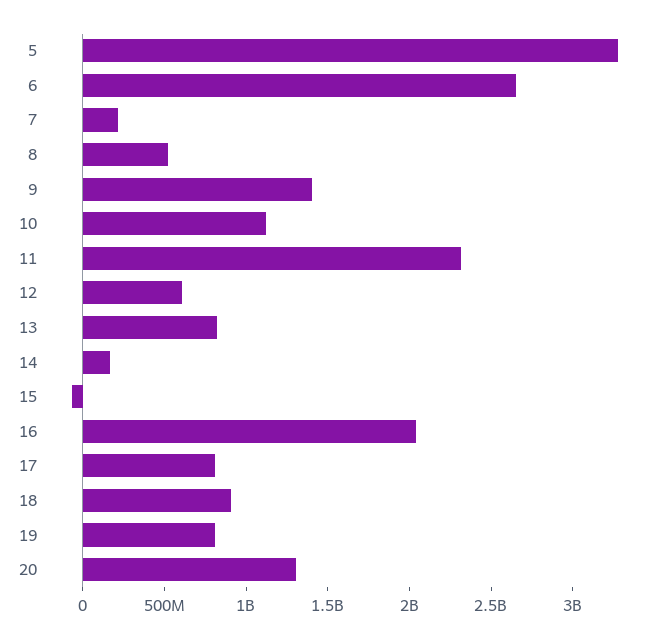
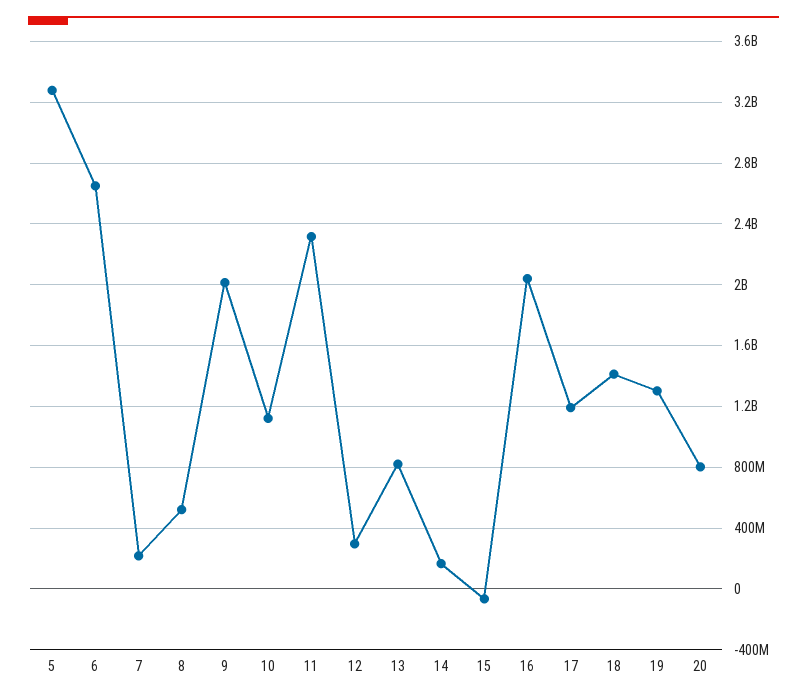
  {
    "5": 3300000000,
    "6": 2650000000,
    "7": 200000000,
    "8": 500000000,
-   "9": 1400000000,
+   "9": 2000000000,
    "10": 1100000000,
    "11": 2300000000,
-   "12": 600000000,
+   "12": 300000000,
    "13": 800000000,
    "14": 150000000,
    "15": -50000000,
    "16": 2050000000,
-   "17": 800000000,
+   "17": 1200000000,
-   "18": 900000000,
+   "18": 1400000000,
-   "19": 800000000,
+   "19": 1300000000,
-   "20": 1300000000
+   "20": 800000000
  }

